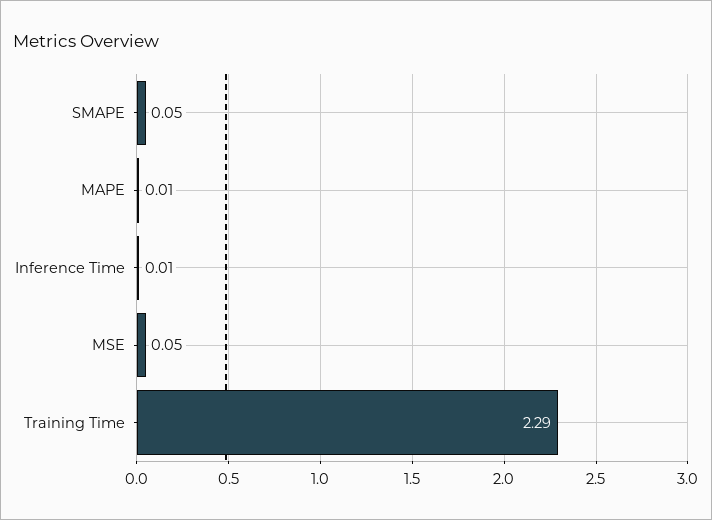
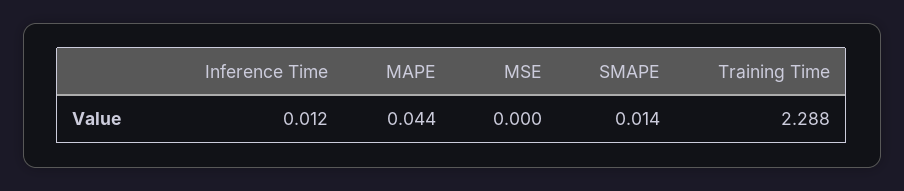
  {
-   "SMAPE": 0.05,
+   "SMAPE": 0.014,
-   "MAPE": 0.01,
+   "MAPE": 0.044,
    "Inference Time": 0.012,
-   "MSE": 0.05,
+   "MSE": 0,
    "Training Time": 2.288
  }

